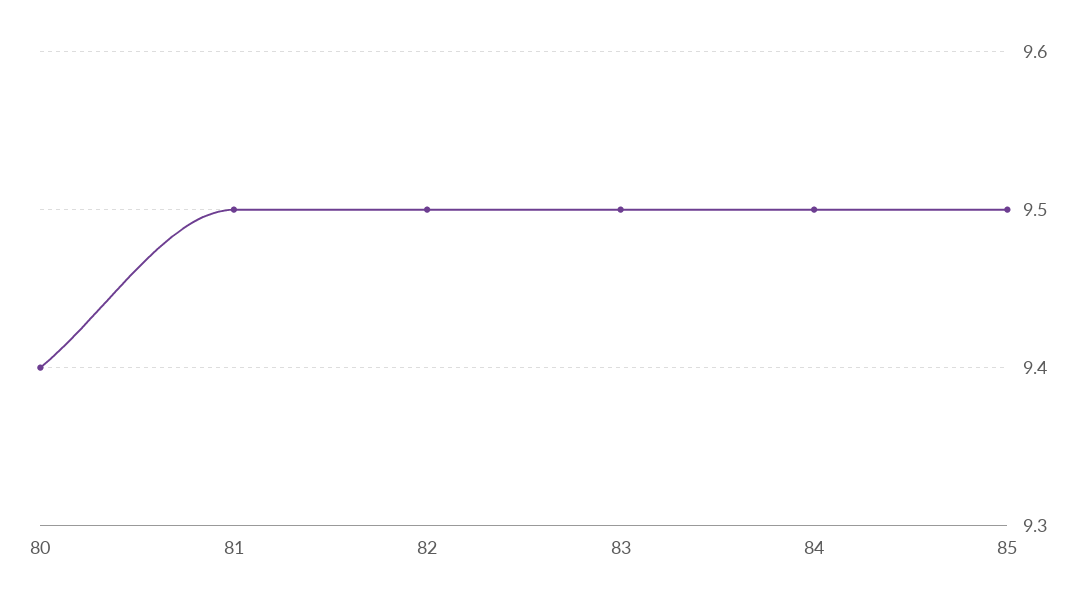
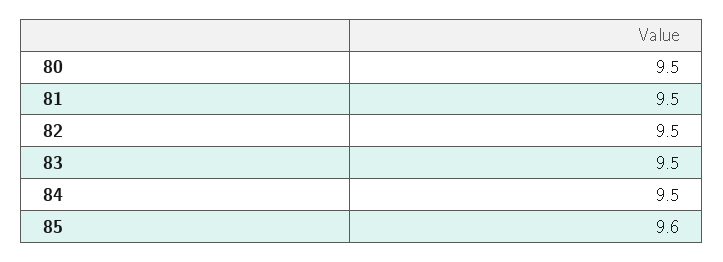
  {
-   "80": 9.4,
+   "80": 9.5,
    "81": 9.5,
    "82": 9.5,
    "83": 9.5,
    "84": 9.5,
-   "85": 9.5
+   "85": 9.6
  }

